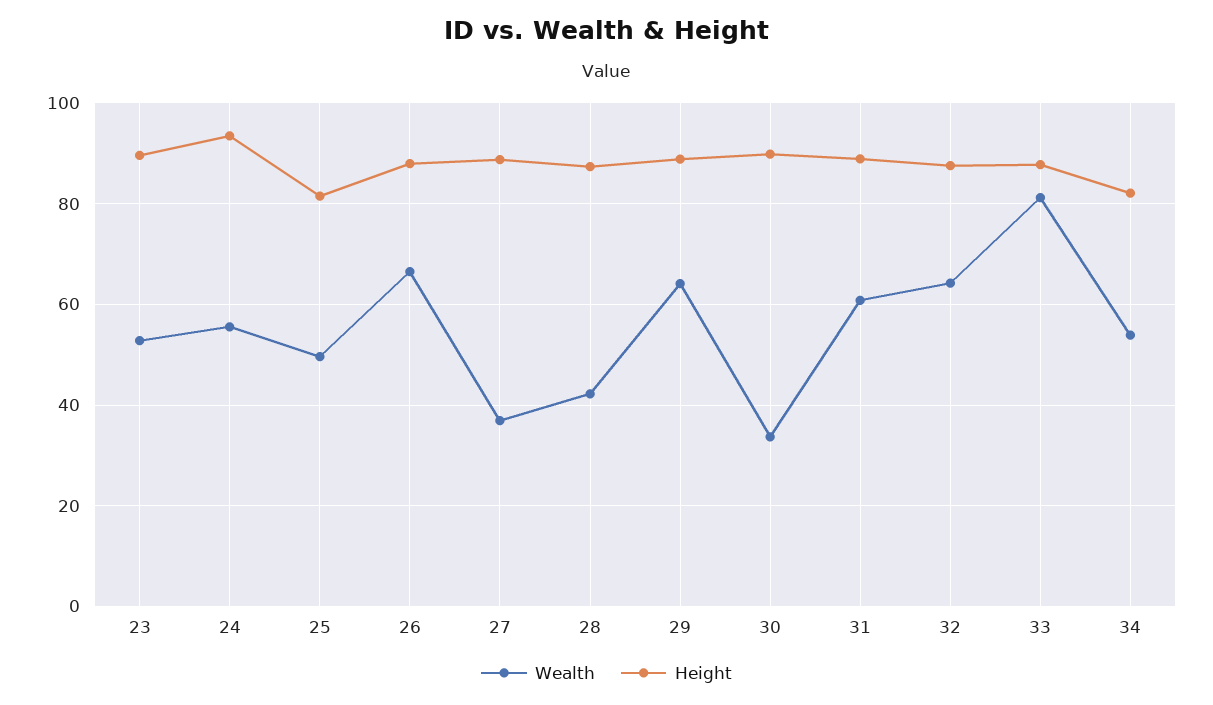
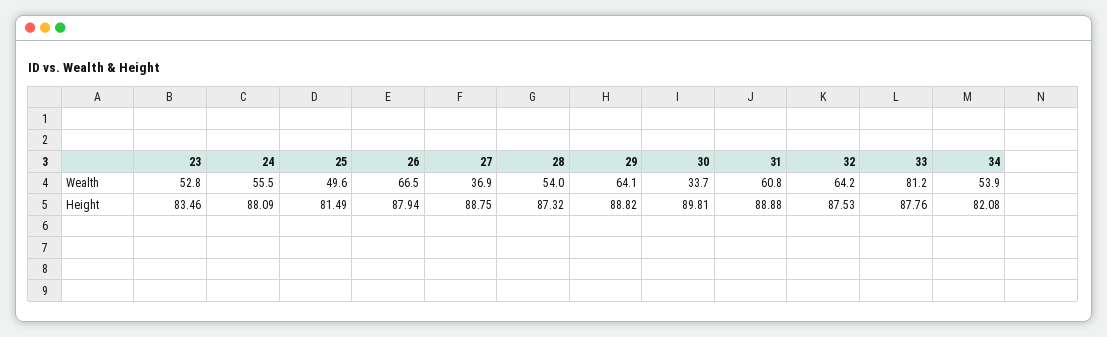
  {
    "Wealth": {
      "23": 52.8,
      "24": 55.5,
      "25": 49.6,
      "26": 66.5,
      "27": 36.9,
-     "28": 42,
+     "28": 54,
      "29": 64.1,
      "30": 33.7,
      "31": 60.8,
      "32": 64.2,
      "33": 81.2,
      "34": 53.9
    },
    "Height": {
-     "23": 90,
+     "23": 83.46,
-     "24": 94,
+     "24": 88.09,
      "25": 81.49,
      "26": 87.94,
      "27": 88.75,
      "28": 87.32,
      "29": 88.82,
      "30": 89.81,
      "31": 88.88,
      "32": 87.53,
      "33": 87.76,
      "34": 82.08
    }
  }

